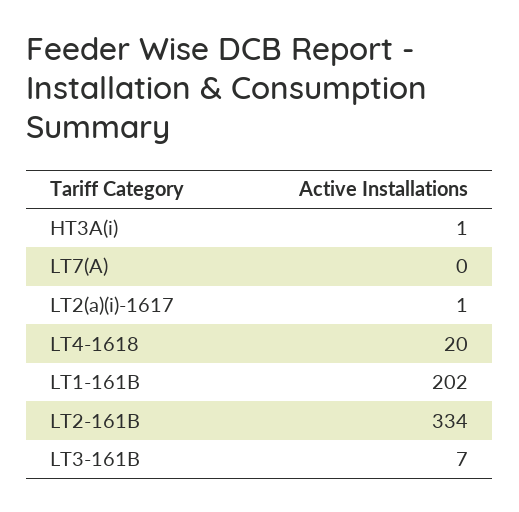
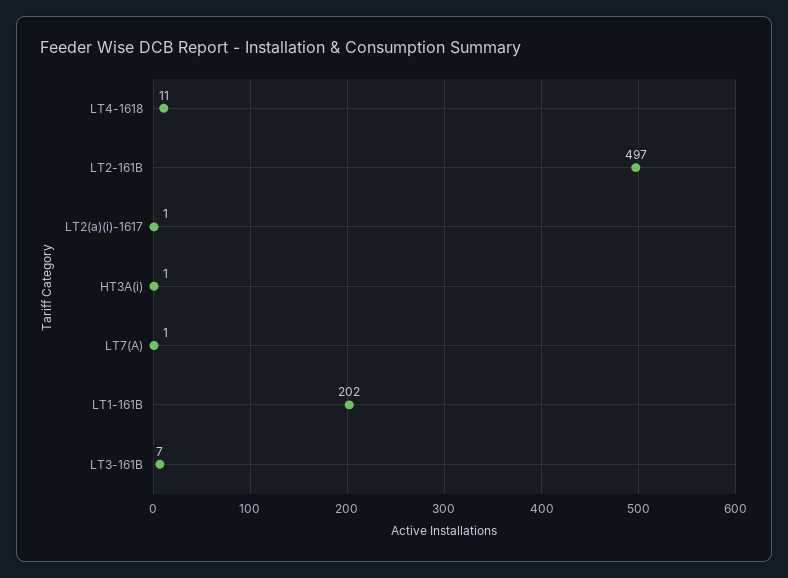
  {
    "HT3A(i)": 1,
-   "LT7(A)": 0,
+   "LT7(A)": 1,
    "LT2(a)(i)-1617": 1,
-   "LT4-1618": 20,
+   "LT4-1618": 11,
    "LT1-161B": 202,
-   "LT2-161B": 334,
+   "LT2-161B": 497,
    "LT3-161B": 7
  }

